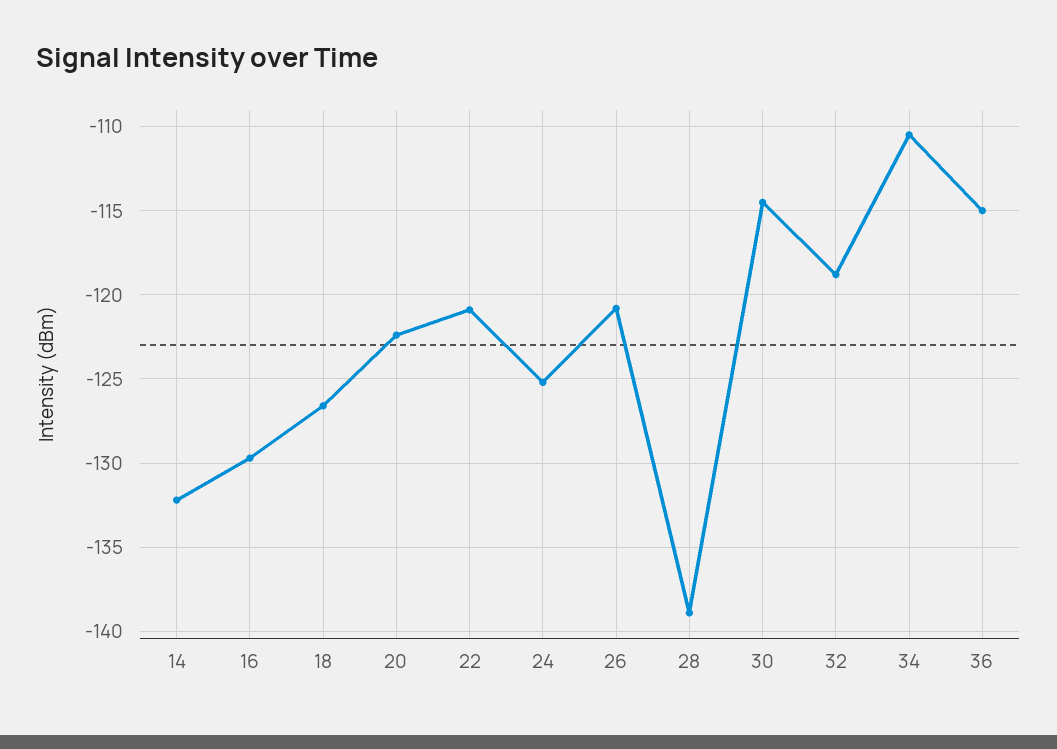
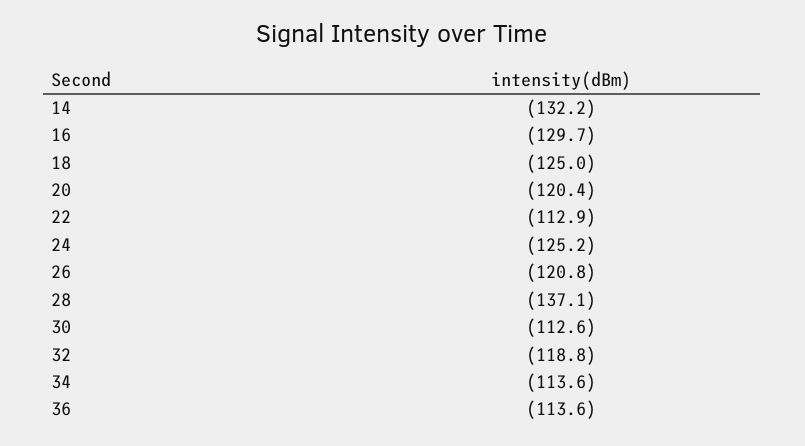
  {
    "14": -132.2,
    "16": -129.7,
-   "18": -126.5,
+   "18": -125,
-   "20": -122.5,
+   "20": -120.4,
-   "22": -121,
+   "22": -112.9,
    "24": -125.2,
    "26": -120.8,
-   "28": -139,
+   "28": -137.1,
-   "30": -114.5,
+   "30": -112.6,
    "32": -118.8,
-   "34": -110.5,
+   "34": -113.6,
-   "36": -115
+   "36": -113.6
  }

